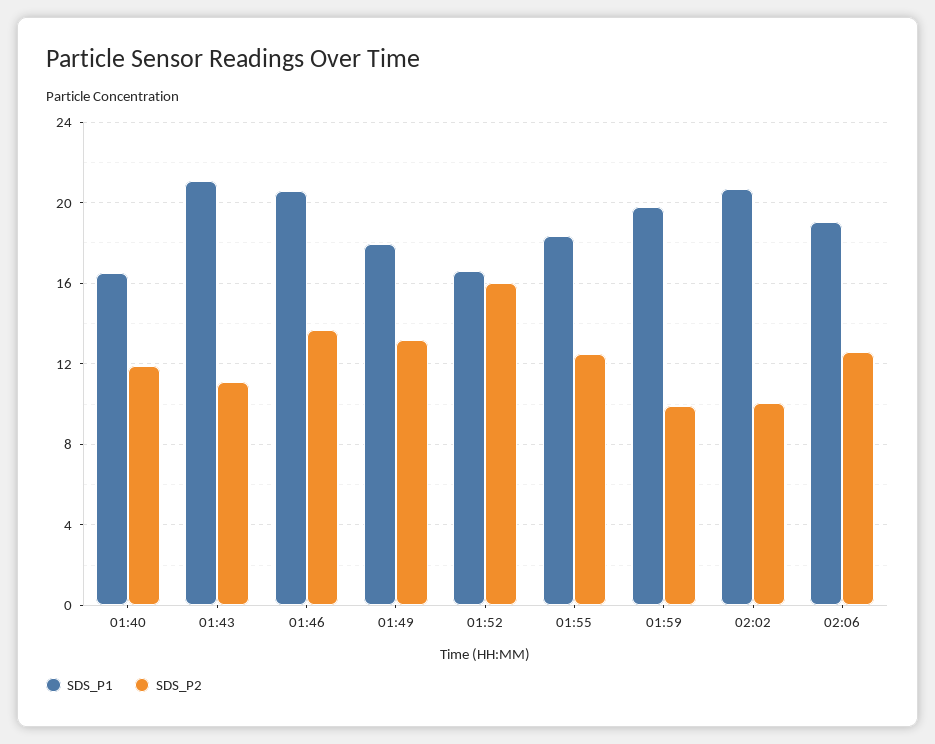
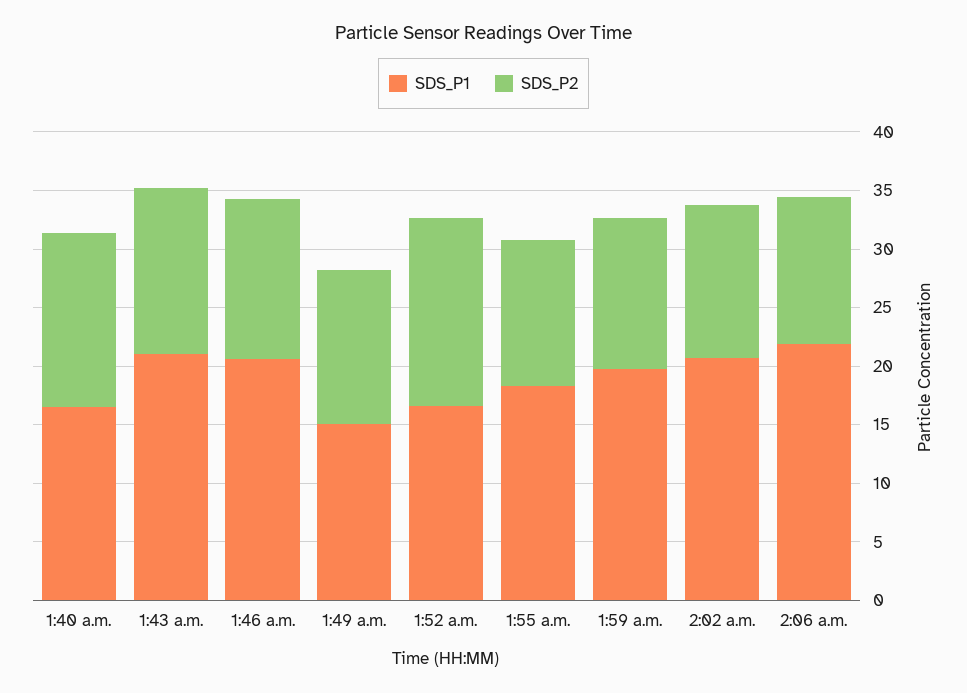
  {
    "SDS_P1": {
      "01:40": 16.5,
      "01:43": 21,
      "01:46": 20.5,
-     "01:49": 18,
+     "01:49": 15,
      "01:52": 16.5,
      "01:55": 18.5,
      "01:59": 20,
      "02:02": 20.5,
-     "02:06": 19
+     "02:06": 22
    },
    "SDS_P2": {
-     "01:40": 12,
+     "01:40": 15,
-     "01:43": 11,
+     "01:43": 14,
      "01:46": 13.5,
      "01:49": 13,
      "01:52": 16,
      "01:55": 12.5,
-     "01:59": 10,
+     "01:59": 13,
-     "02:02": 10,
+     "02:02": 13,
      "02:06": 12.5
    }
  }

